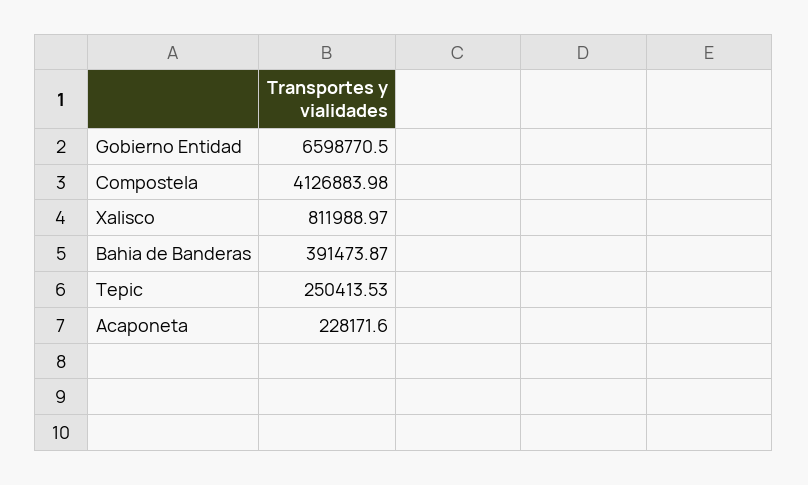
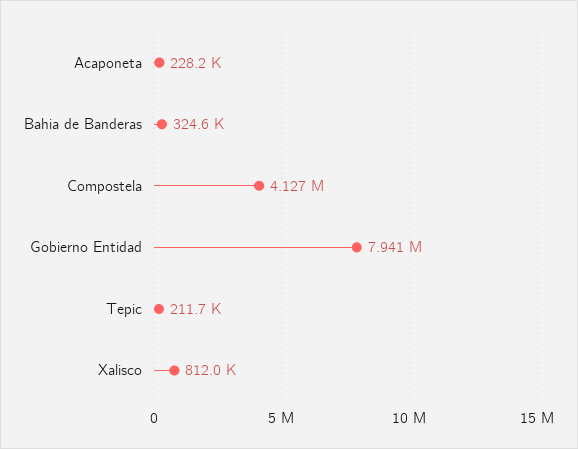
  {
-   "Gobierno Entidad": 6598770.5,
+   "Gobierno Entidad": 7941000,
    "Compostela": 4126883.98,
    "Xalisco": 811988.97,
-   "Bahia de Banderas": 391473.87,
+   "Bahia de Banderas": 324600,
-   "Tepic": 250413.53,
+   "Tepic": 211700,
    "Acaponeta": 228171.6
  }

